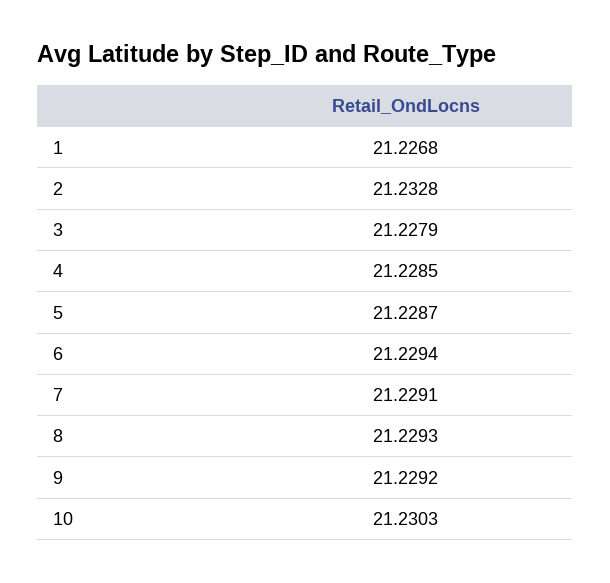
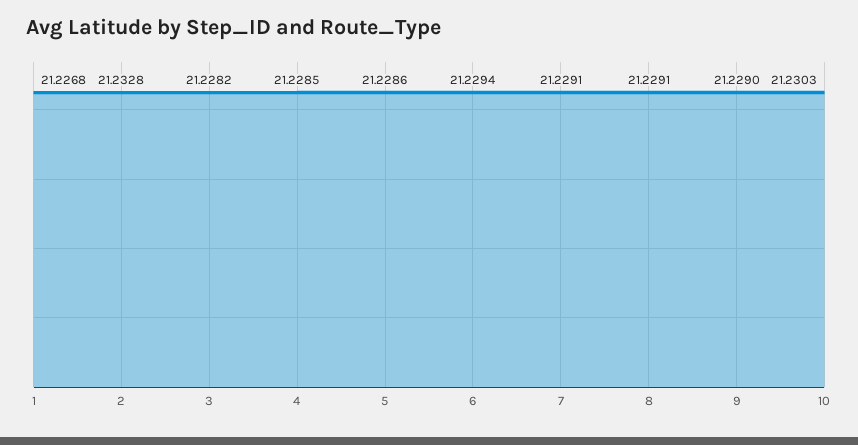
  {
    "1": 21.2268,
    "2": 21.2328,
-   "3": 21.2279,
+   "3": 21.2282,
    "4": 21.2285,
-   "5": 21.2287,
+   "5": 21.2286,
    "6": 21.2294,
    "7": 21.2291,
-   "8": 21.2293,
+   "8": 21.2291,
-   "9": 21.2292,
+   "9": 21.229,
    "10": 21.2303
  }

